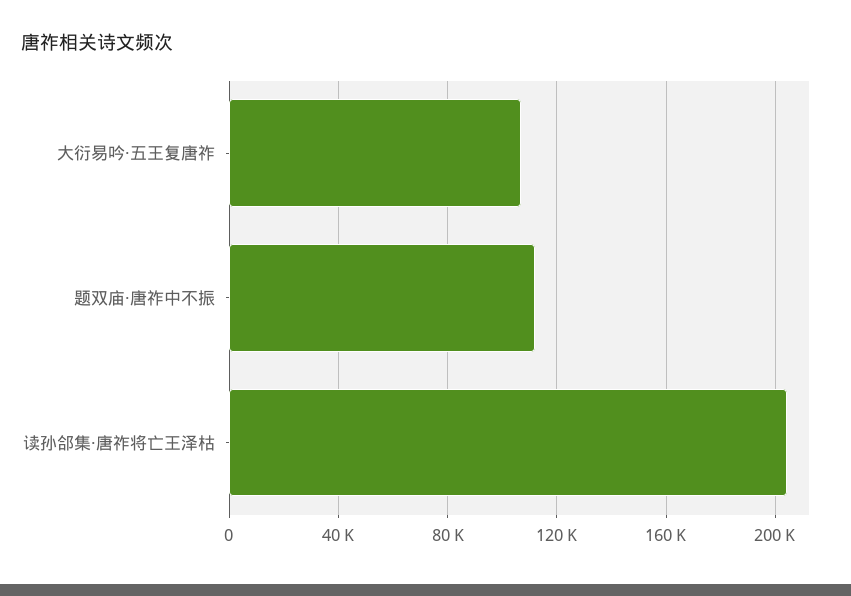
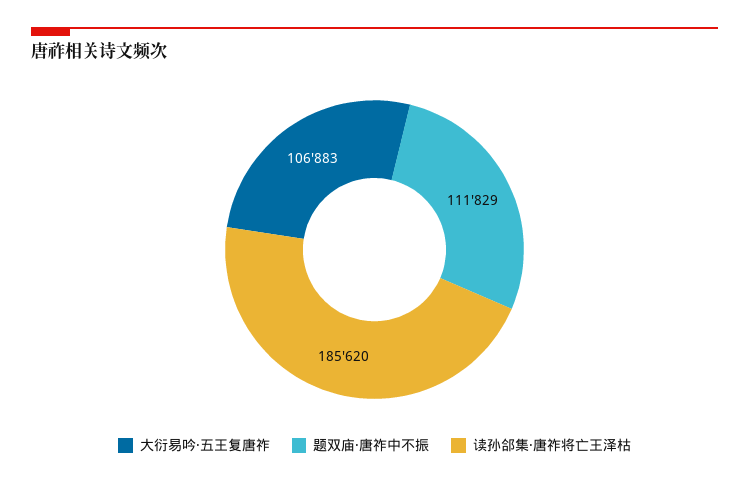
  {
    "大衍易吟·五王复唐祚": 106883,
    "题双庙·唐祚中不振": 111829,
-   "读孙郃集·唐祚将亡王泽枯": 205000
+   "读孙郃集·唐祚将亡王泽枯": 185620
  }

